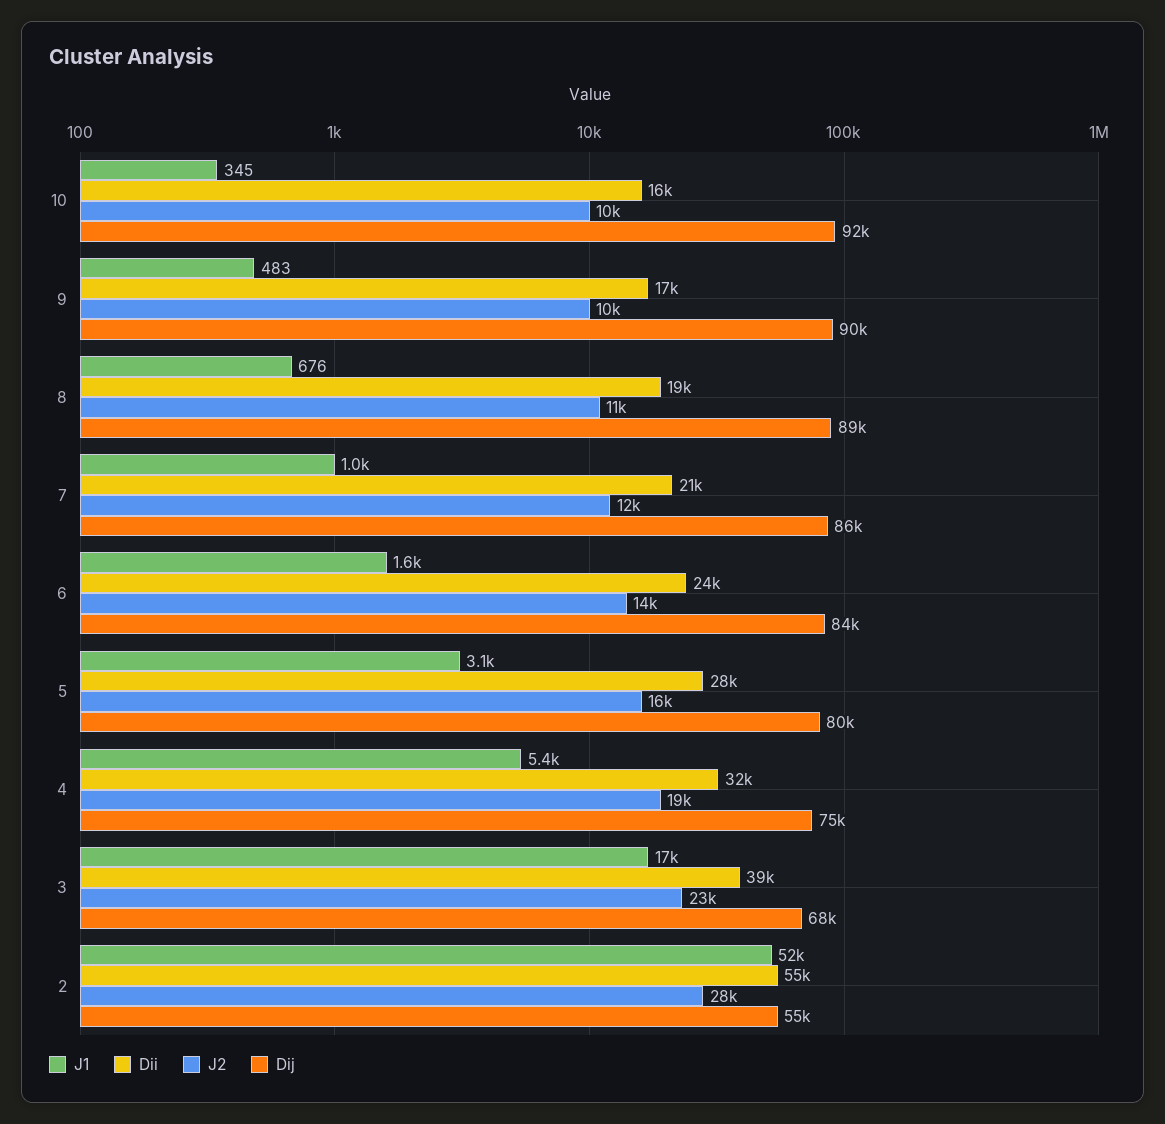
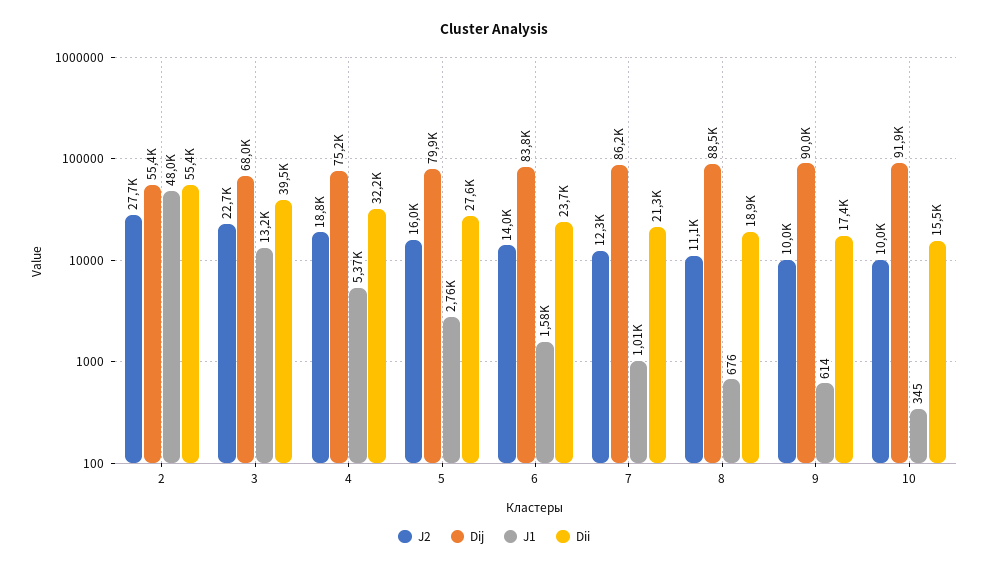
  {
    "J1": {
      "10": 345,
-     "9": 483,
+     "9": 614,
      "8": 676,
      "7": 1010,
      "6": 1580,
-     "5": 3100,
+     "5": 2760,
      "4": 5370,
-     "3": 17000,
+     "3": 13200,
-     "2": 52000
+     "2": 48000
    },
    "Dii": {
      "10": 15500,
      "9": 17400,
      "8": 18900,
      "7": 21300,
      "6": 23700,
      "5": 27600,
      "4": 32200,
      "3": 39500,
      "2": 55400
    },
    "J2": {
      "10": 10000,
      "9": 10000,
      "8": 11100,
      "7": 12300,
      "6": 14000,
      "5": 16000,
      "4": 18800,
      "3": 22700,
      "2": 27700
    },
    "Dij": {
      "10": 91900,
      "9": 90000,
      "8": 88500,
      "7": 86200,
      "6": 83800,
      "5": 79900,
      "4": 75200,
      "3": 68000,
      "2": 55400
    }
  }

